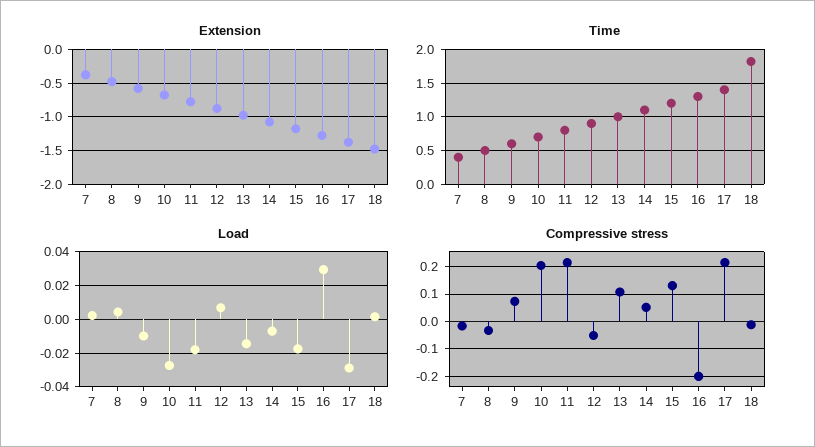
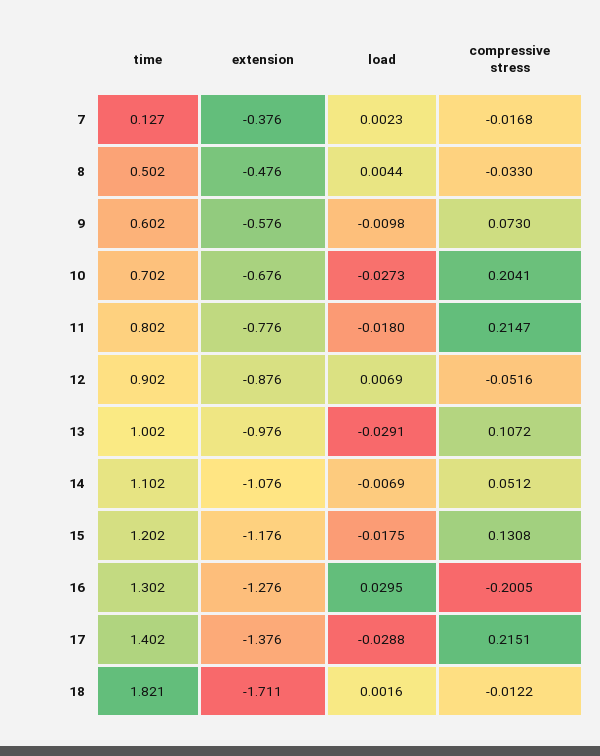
  {
    "Extension": {
      "7": -0.376,
      "8": -0.476,
      "9": -0.576,
      "10": -0.676,
      "11": -0.776,
      "12": -0.876,
      "13": -0.976,
      "14": -1.076,
      "15": -1.176,
      "16": -1.276,
      "17": -1.376,
-     "18": -1.5
+     "18": -1.711
    },
    "Time": {
-     "7": 0.4,
+     "7": 0.127,
      "8": 0.502,
      "9": 0.602,
      "10": 0.702,
      "11": 0.802,
      "12": 0.902,
      "13": 1.002,
      "14": 1.102,
      "15": 1.202,
      "16": 1.302,
      "17": 1.402,
      "18": 1.821
    },
    "Load": {
      "7": 0.0023,
      "8": 0.0044,
      "9": -0.0098,
      "10": -0.0273,
      "11": -0.018,
      "12": 0.0069,
-     "13": -0.015,
+     "13": -0.0291,
      "14": -0.0069,
      "15": -0.0175,
      "16": 0.0295,
      "17": -0.0288,
      "18": 0.0016
    },
    "Compressive stress": {
      "7": -0.0168,
      "8": -0.033,
      "9": 0.073,
      "10": 0.2041,
      "11": 0.2147,
      "12": -0.0516,
      "13": 0.1072,
      "14": 0.0512,
      "15": 0.1308,
      "16": -0.2005,
      "17": 0.2151,
      "18": -0.0122
    }
  }

